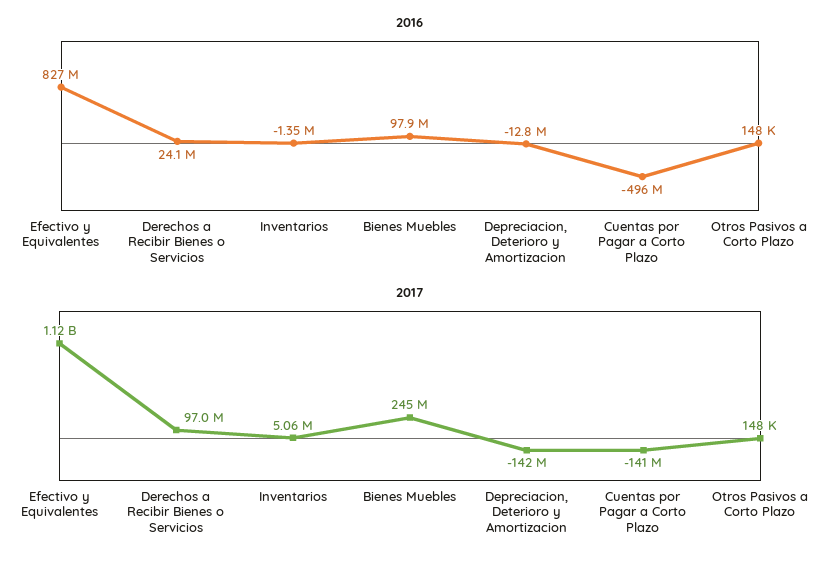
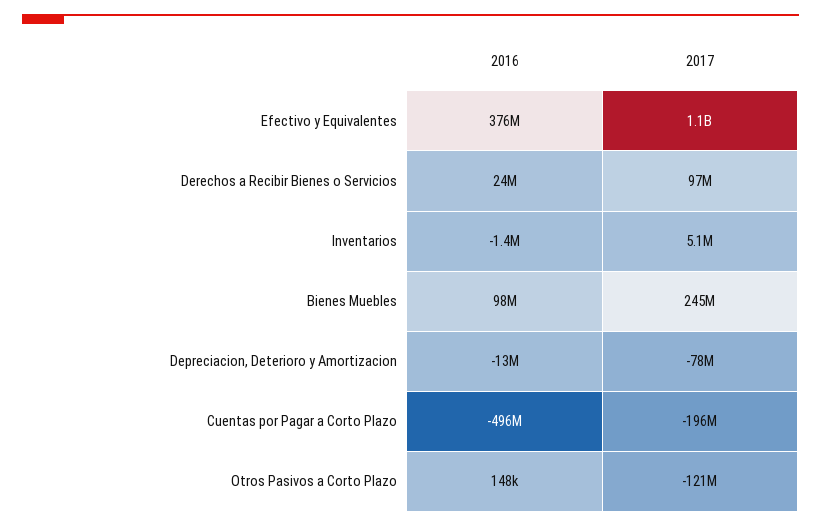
  {
    "2016": {
-     "Efectivo y Equivalentes": 827000000,
+     "Efectivo y Equivalentes": 376000000,
      "Derechos a Recibir Bienes o Servicios": 24100000,
      "Inventarios": -1350000,
      "Bienes Muebles": 97900000,
      "Depreciacion, Deterioro y Amortizacion": -12800000,
      "Cuentas por Pagar a Corto Plazo": -496000000,
      "Otros Pasivos a Corto Plazo": 148000
    },
    "2017": {
      "Efectivo y Equivalentes": 1120000000,
      "Derechos a Recibir Bienes o Servicios": 97000000,
      "Inventarios": 5060000,
      "Bienes Muebles": 245000000,
-     "Depreciacion, Deterioro y Amortizacion": -142000000,
+     "Depreciacion, Deterioro y Amortizacion": -78000000,
-     "Cuentas por Pagar a Corto Plazo": -141000000,
+     "Cuentas por Pagar a Corto Plazo": -196000000,
-     "Otros Pasivos a Corto Plazo": 148000
+     "Otros Pasivos a Corto Plazo": -121000000
    }
  }

